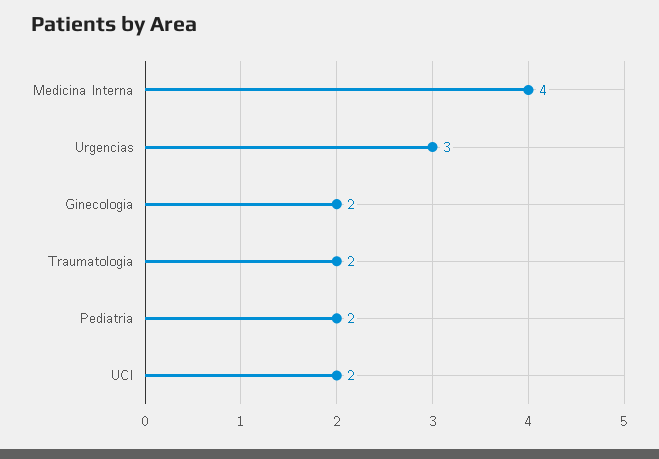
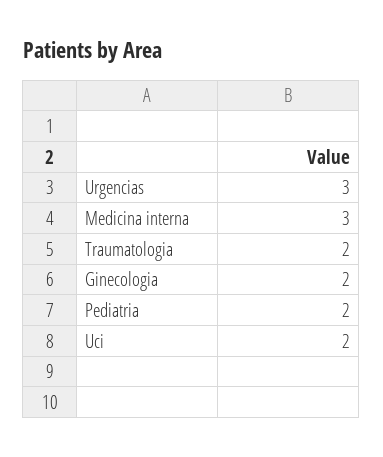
  {
-   "Medicina Interna": 4,
+   "Medicina Interna": 3,
    "Urgencias": 3,
    "Ginecologia": 2,
    "Traumatologia": 2,
    "Pediatria": 2,
    "UCI": 2
  }

